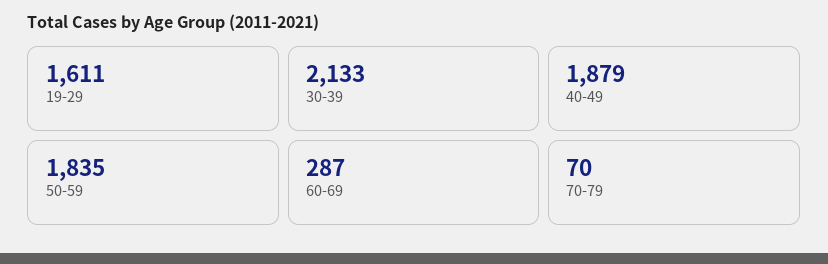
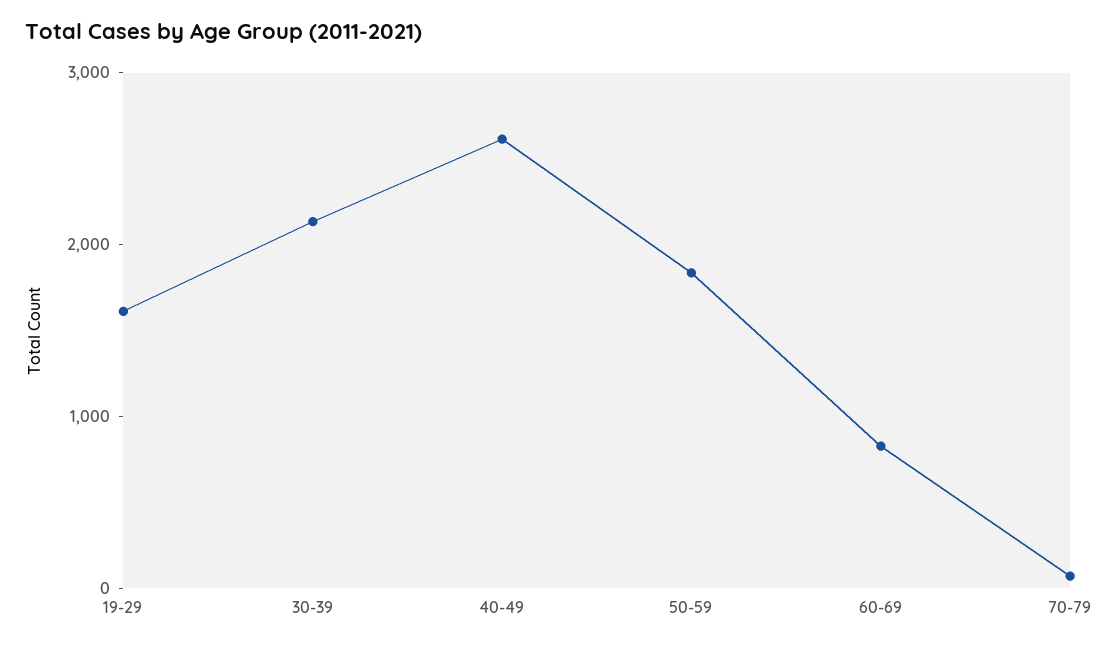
  {
    "19-29": 1611,
    "30-39": 2133,
-   "40-49": 1879,
+   "40-49": 2600,
    "50-59": 1835,
-   "60-69": 287,
+   "60-69": 800,
    "70-79": 70
  }

